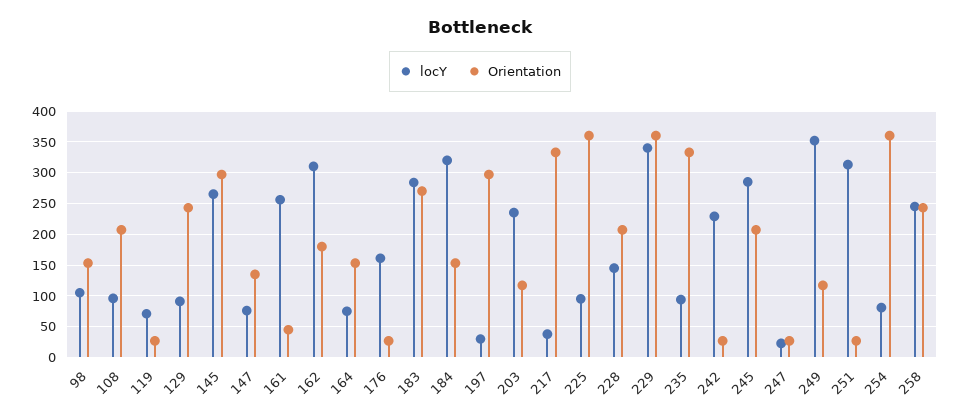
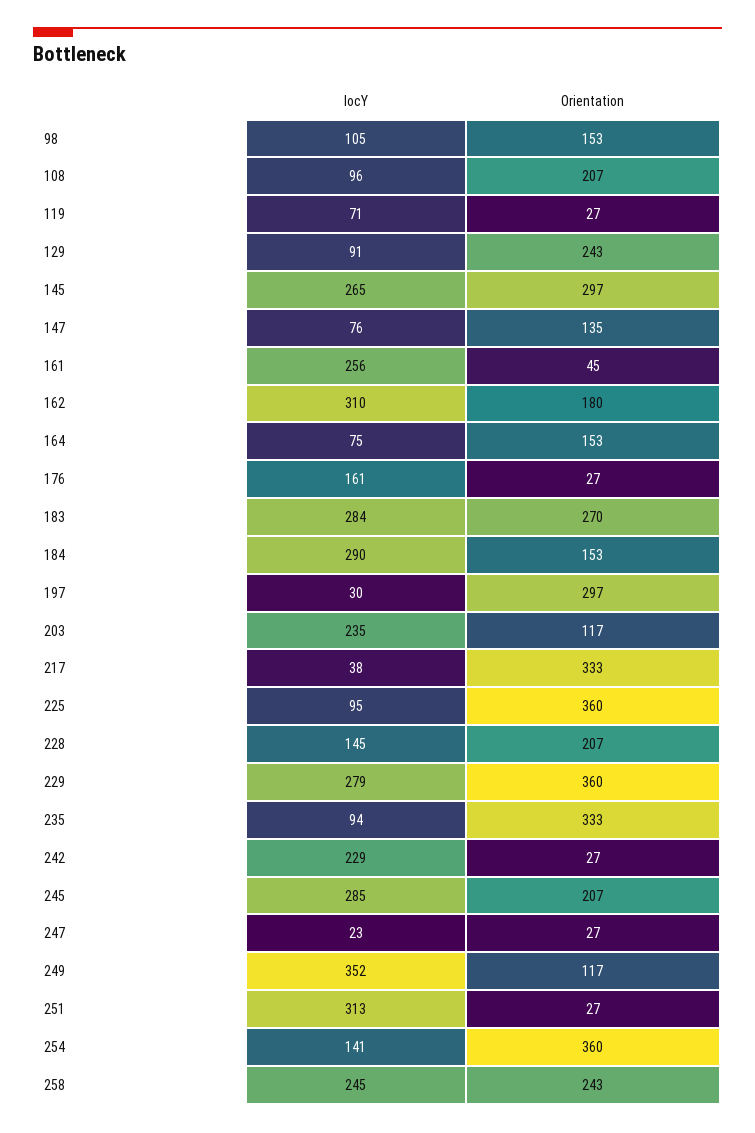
  {
    "locY": {
      "98": 105,
      "108": 96,
      "119": 71,
      "129": 91,
      "145": 265,
      "147": 76,
      "161": 256,
      "162": 310,
      "164": 75,
      "176": 161,
      "183": 284,
-     "184": 320,
+     "184": 290,
      "197": 30,
      "203": 235,
      "217": 38,
      "225": 95,
      "228": 145,
-     "229": 340,
+     "229": 279,
      "235": 94,
      "242": 229,
      "245": 285,
      "247": 23,
      "249": 352,
      "251": 313,
-     "254": 80,
+     "254": 141,
      "258": 245
    },
    "Orientation": {
      "98": 153,
      "108": 207,
      "119": 27,
      "129": 243,
      "145": 297,
      "147": 135,
      "161": 45,
      "162": 180,
      "164": 153,
      "176": 27,
      "183": 270,
      "184": 153,
      "197": 297,
      "203": 117,
      "217": 333,
      "225": 360,
      "228": 207,
      "229": 360,
      "235": 333,
      "242": 27,
      "245": 207,
      "247": 27,
      "249": 117,
      "251": 27,
      "254": 360,
      "258": 243
    }
  }

